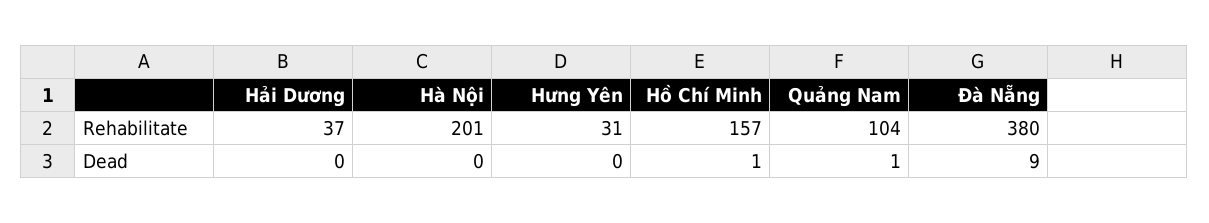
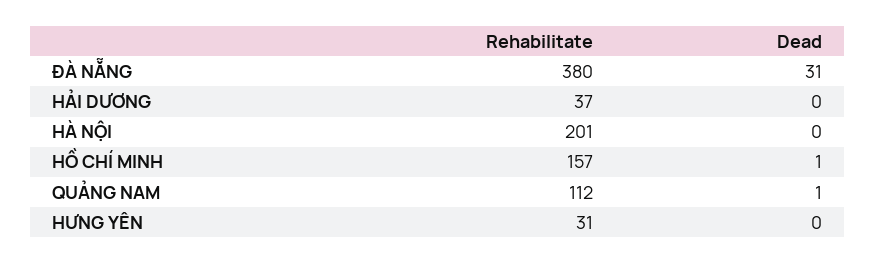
  {
    "Hải Dương": {
      "Rehabilitate": 37,
      "Dead": 0
    },
    "Hà Nội": {
      "Rehabilitate": 201,
      "Dead": 0
    },
    "Hưng Yên": {
      "Rehabilitate": 31,
      "Dead": 0
    },
    "Hồ Chí Minh": {
      "Rehabilitate": 157,
      "Dead": 1
    },
    "Quảng Nam": {
-     "Rehabilitate": 104,
+     "Rehabilitate": 112,
      "Dead": 1
    },
    "Đà Nẵng": {
      "Rehabilitate": 380,
-     "Dead": 9
+     "Dead": 31
    }
  }

